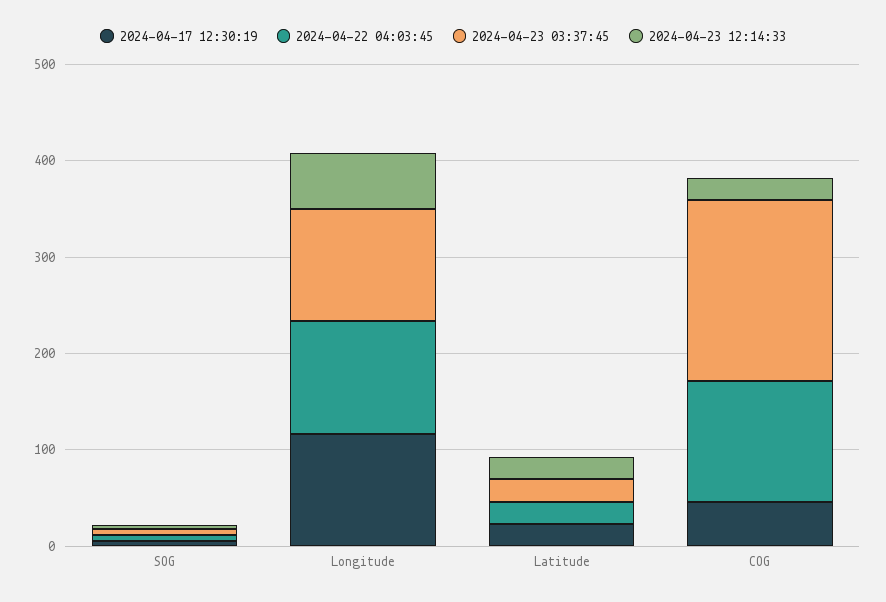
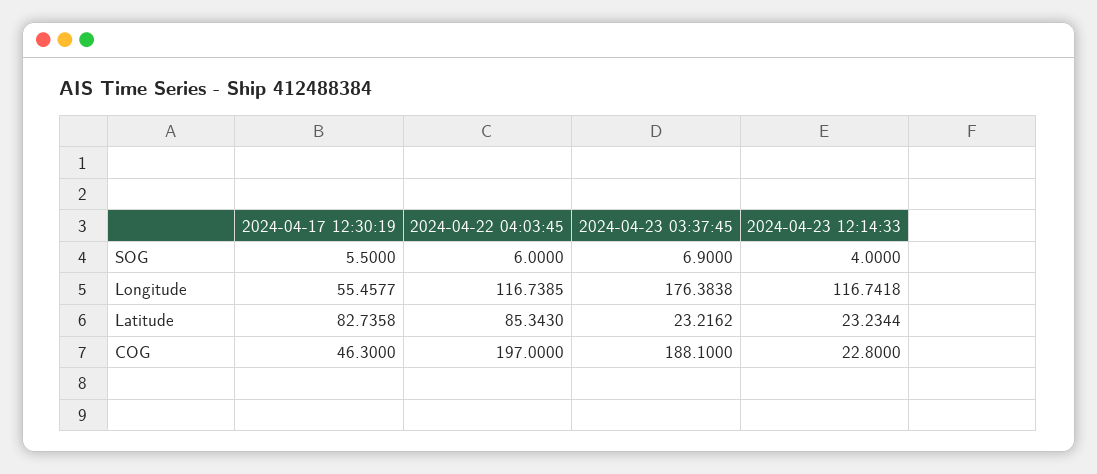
  {
    "2024-04-17 12:30:19": {
      "SOG": 5.5,
-     "Longitude": 120,
+     "Longitude": 55.4577,
-     "Latitude": 20,
+     "Latitude": 82.7358,
      "COG": 46.3
    },
    "2024-04-22 04:03:45": {
      "SOG": 6,
      "Longitude": 116.7385,
-     "Latitude": 20,
+     "Latitude": 85.343,
-     "COG": 120
+     "COG": 197
    },
    "2024-04-23 03:37:45": {
      "SOG": 6.9,
-     "Longitude": 120,
+     "Longitude": 176.3838,
      "Latitude": 23.2162,
      "COG": 188.1
    },
    "2024-04-23 12:14:33": {
      "SOG": 4,
-     "Longitude": 60,
+     "Longitude": 116.7418,
      "Latitude": 23.2344,
      "COG": 22.8
    }
  }

